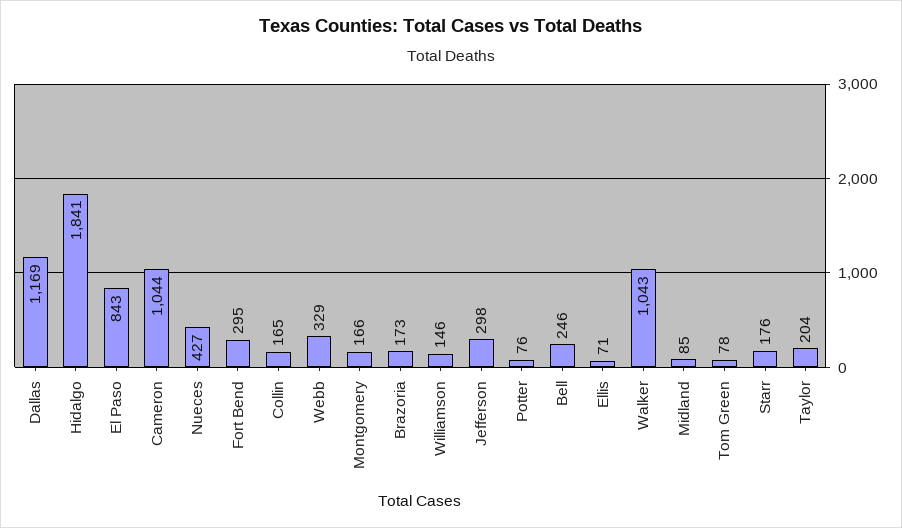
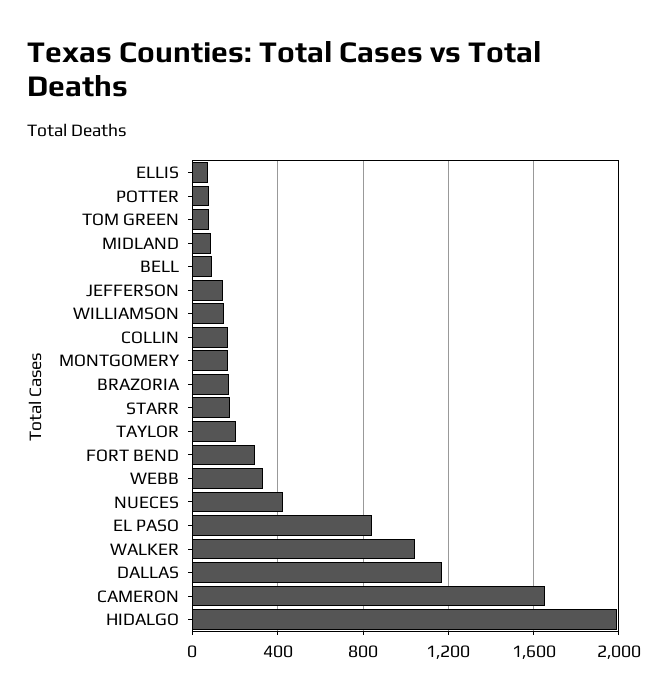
  {
    "Dallas": 1169,
-   "Hidalgo": 1841,
+   "Hidalgo": 2000,
    "El Paso": 843,
-   "Cameron": 1044,
+   "Cameron": 1650,
    "Nueces": 427,
    "Fort Bend": 295,
    "Collin": 165,
    "Webb": 329,
    "Montgomery": 166,
    "Brazoria": 173,
    "Williamson": 146,
-   "Jefferson": 298,
+   "Jefferson": 150,
    "Potter": 76,
-   "Bell": 246,
+   "Bell": 100,
    "Ellis": 71,
    "Walker": 1043,
    "Midland": 85,
    "Tom Green": 78,
    "Starr": 176,
    "Taylor": 204
  }

